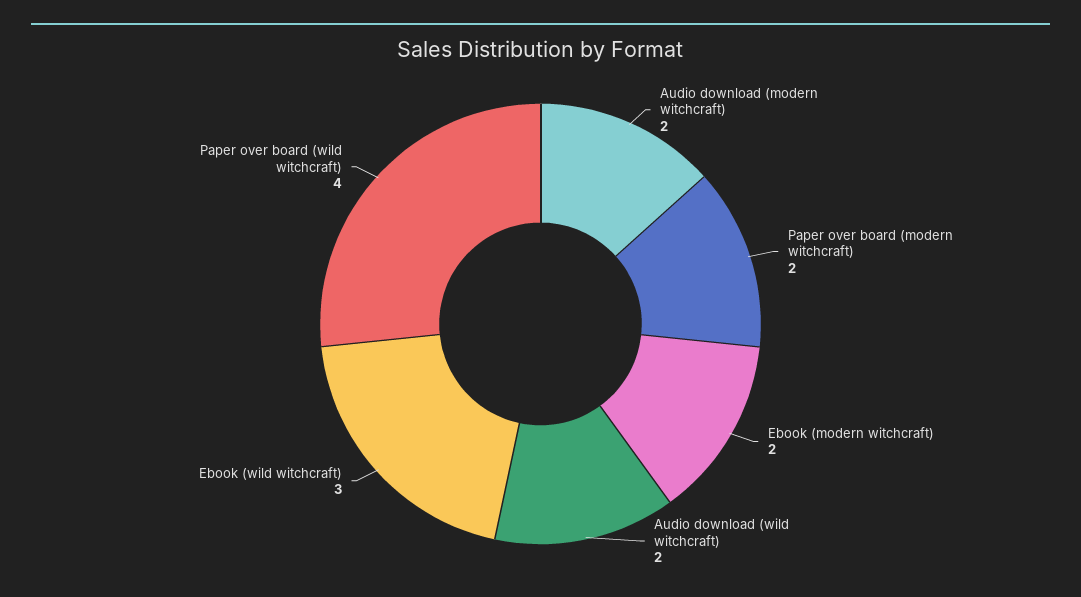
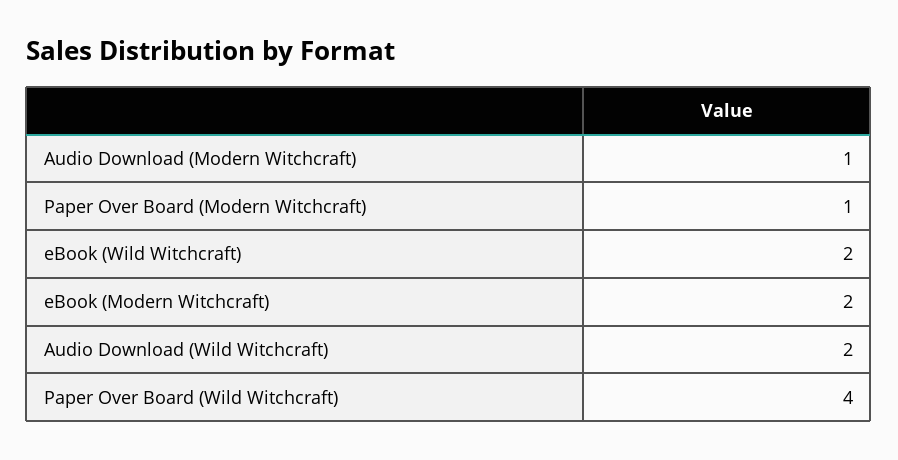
  {
-   "Audio download (modern witchcraft)": 2,
+   "Audio download (modern witchcraft)": 1,
-   "Paper over board (modern witchcraft)": 2,
+   "Paper over board (modern witchcraft)": 1,
    "Ebook (modern witchcraft)": 2,
    "Audio download (wild witchcraft)": 2,
-   "Ebook (wild witchcraft)": 3,
+   "Ebook (wild witchcraft)": 2,
    "Paper over board (wild witchcraft)": 4
  }

